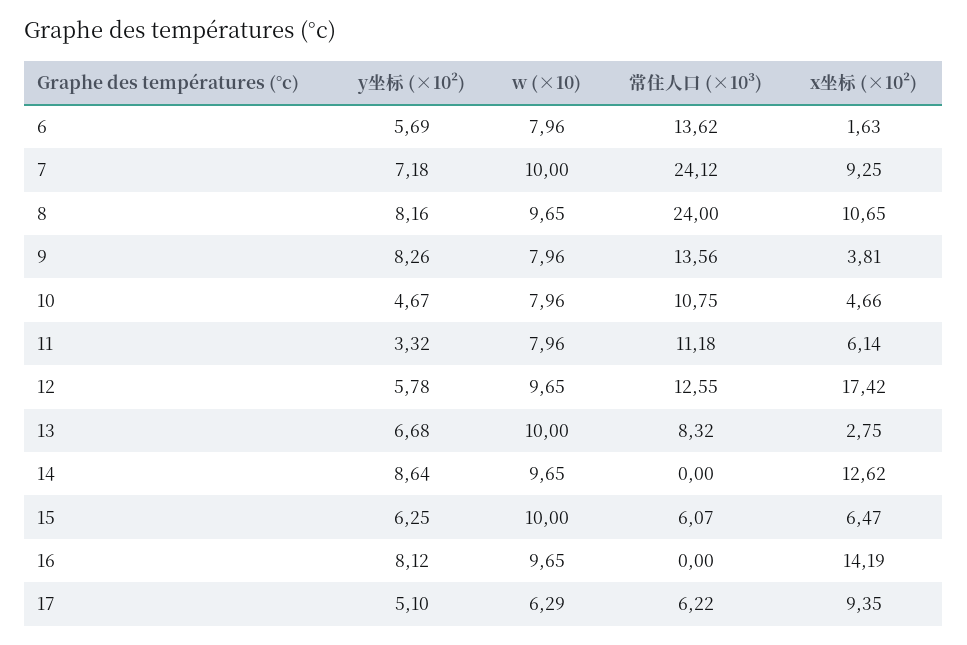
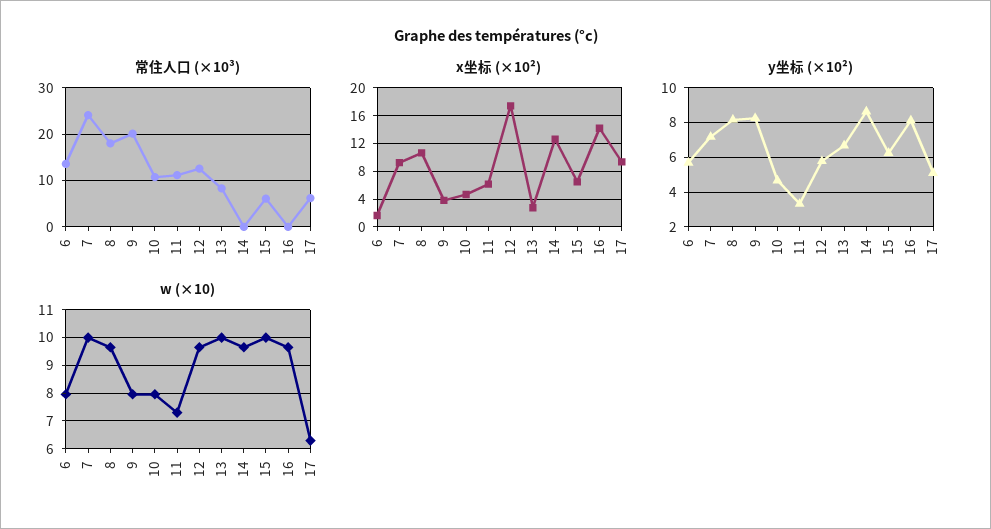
  {
    "y坐标 (×10²)": {
      "6": 5.69,
      "7": 7.18,
      "8": 8.16,
      "9": 8.26,
      "10": 4.67,
      "11": 3.32,
      "12": 5.78,
      "13": 6.68,
      "14": 8.64,
      "15": 6.25,
      "16": 8.12,
      "17": 5.1
    },
    "w (×10)": {
      "6": 7.96,
      "7": 10,
      "8": 9.65,
      "9": 7.96,
      "10": 7.96,
-     "11": 7.96,
+     "11": 7.25,
      "12": 9.65,
      "13": 10,
      "14": 9.65,
      "15": 10,
      "16": 9.65,
      "17": 6.29
    },
    "常住人口 (×10³)": {
      "6": 13.62,
      "7": 24.12,
-     "8": 24,
+     "8": 18,
-     "9": 13.56,
+     "9": 20,
      "10": 10.75,
      "11": 11.18,
      "12": 12.55,
      "13": 8.32,
      "14": 0,
      "15": 6.07,
      "16": 0,
      "17": 6.22
    },
    "x坐标 (×10²)": {
      "6": 1.63,
      "7": 9.25,
      "8": 10.65,
      "9": 3.81,
      "10": 4.66,
      "11": 6.14,
      "12": 17.42,
      "13": 2.75,
      "14": 12.62,
      "15": 6.47,
      "16": 14.19,
      "17": 9.35
    }
  }

